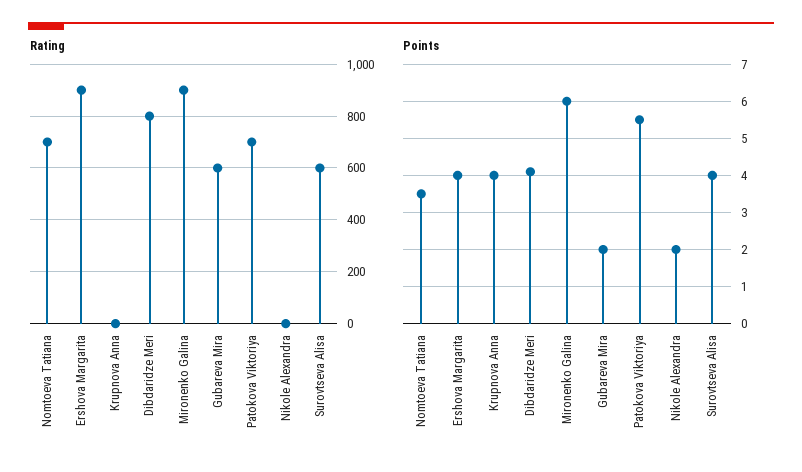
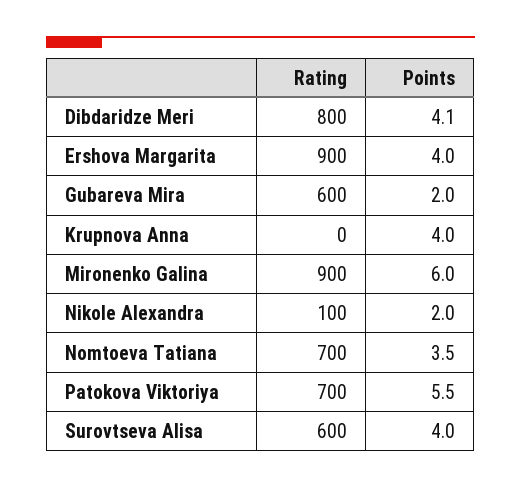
  {
    "Rating": {
      "Nomtoeva Tatiana": 700,
      "Ershova Margarita": 900,
      "Krupnova Anna": 0,
      "Dibdaridze Meri": 800,
      "Mironenko Galina": 900,
      "Gubareva Mira": 600,
      "Patokova Viktoriya": 700,
-     "Nikole Alexandra": 0,
+     "Nikole Alexandra": 100,
      "Surovtseva Alisa": 600
    },
    "Points": {
      "Nomtoeva Tatiana": 3.5,
      "Ershova Margarita": 4,
      "Krupnova Anna": 4,
      "Dibdaridze Meri": 4.1,
      "Mironenko Galina": 6,
      "Gubareva Mira": 2,
      "Patokova Viktoriya": 5.5,
      "Nikole Alexandra": 2,
      "Surovtseva Alisa": 4
    }
  }

